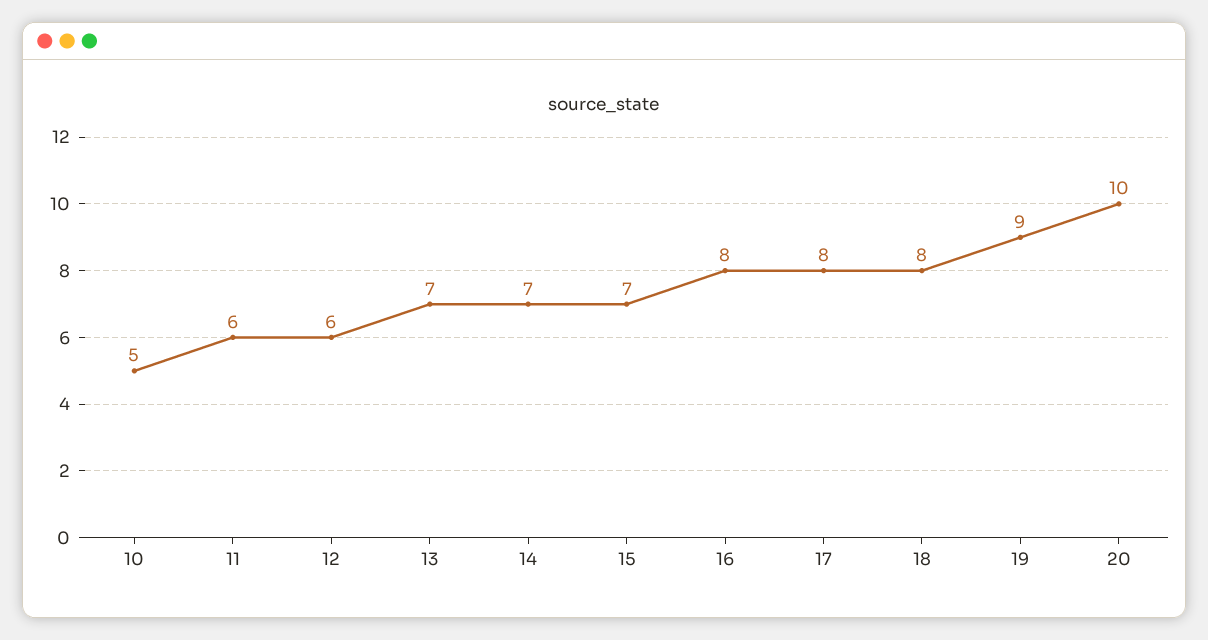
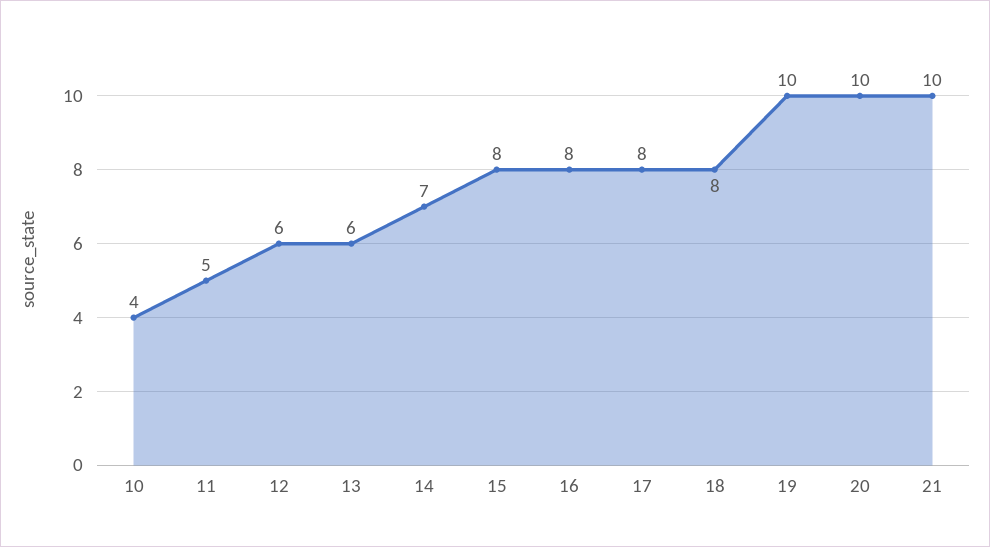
  {
-   "10": 5,
+   "10": 4,
-   "11": 6,
+   "11": 5,
    "12": 6,
-   "13": 7,
+   "13": 6,
    "14": 7,
-   "15": 7,
+   "15": 8,
    "16": 8,
    "17": 8,
    "18": 8,
-   "19": 9,
+   "19": 10,
-   "20": 10
+   "20": 10,
+   "21": 10
  }

